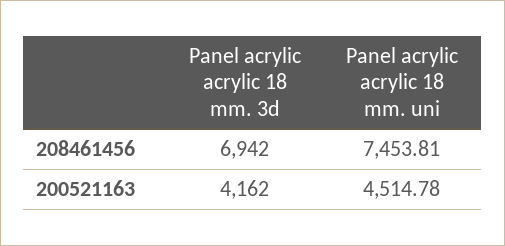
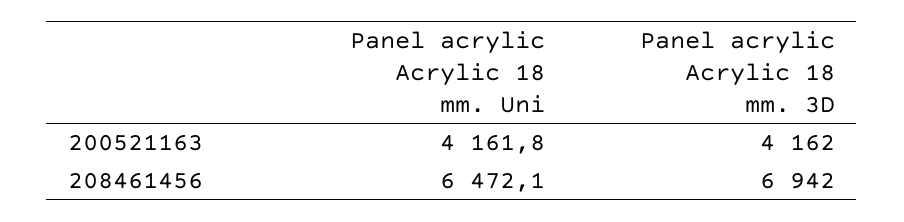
  {
    "Panel acrylic acrylic 18 mm. 3d": {
      "208461456": 6942,
      "200521163": 4162
    },
    "Panel acrylic acrylic 18 mm. uni": {
-     "208461456": 7453.81,
+     "208461456": 6472.1,
-     "200521163": 4514.78
+     "200521163": 4161.8
    }
  }

